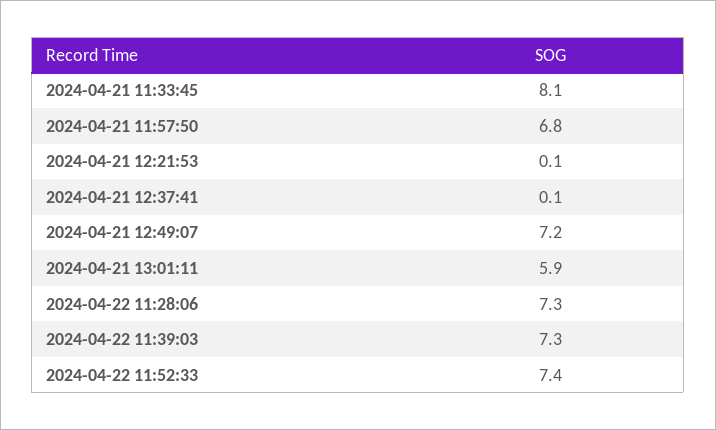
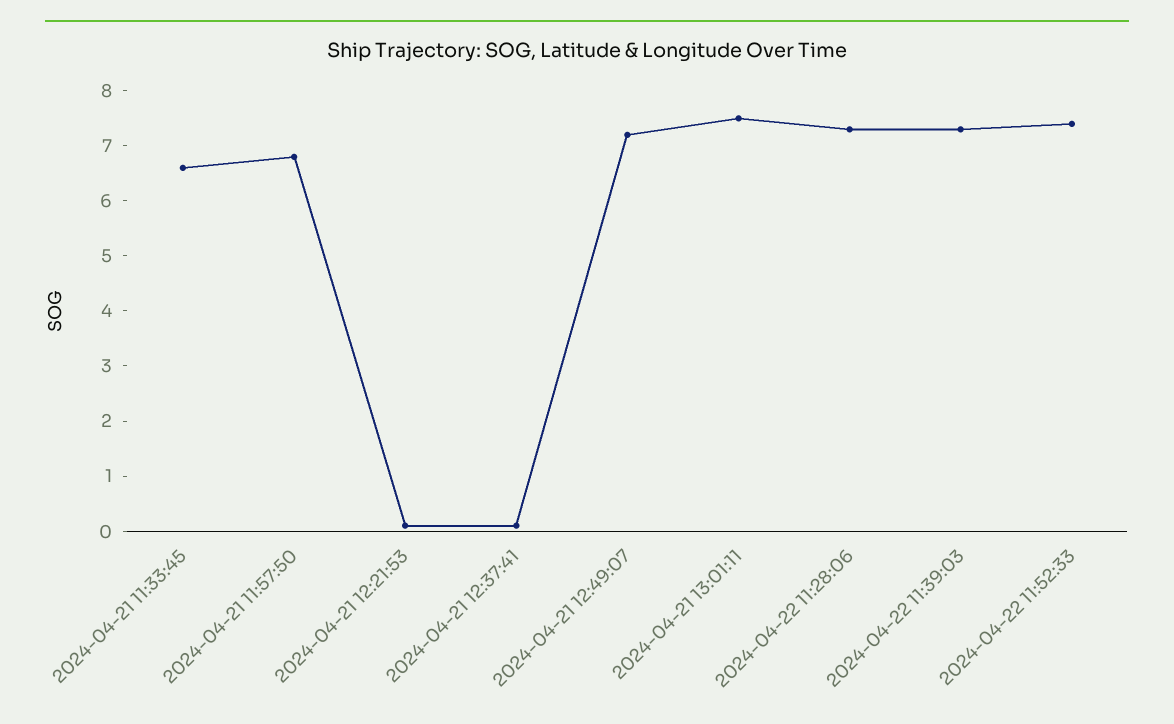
  {
-   "2024-04-21 11:33:45": 8.1,
+   "2024-04-21 11:33:45": 6.5,
    "2024-04-21 11:57:50": 6.8,
    "2024-04-21 12:21:53": 0.1,
    "2024-04-21 12:37:41": 0.1,
    "2024-04-21 12:49:07": 7.2,
-   "2024-04-21 13:01:11": 5.9,
+   "2024-04-21 13:01:11": 7.5,
    "2024-04-22 11:28:06": 7.3,
    "2024-04-22 11:39:03": 7.3,
    "2024-04-22 11:52:33": 7.4
  }

